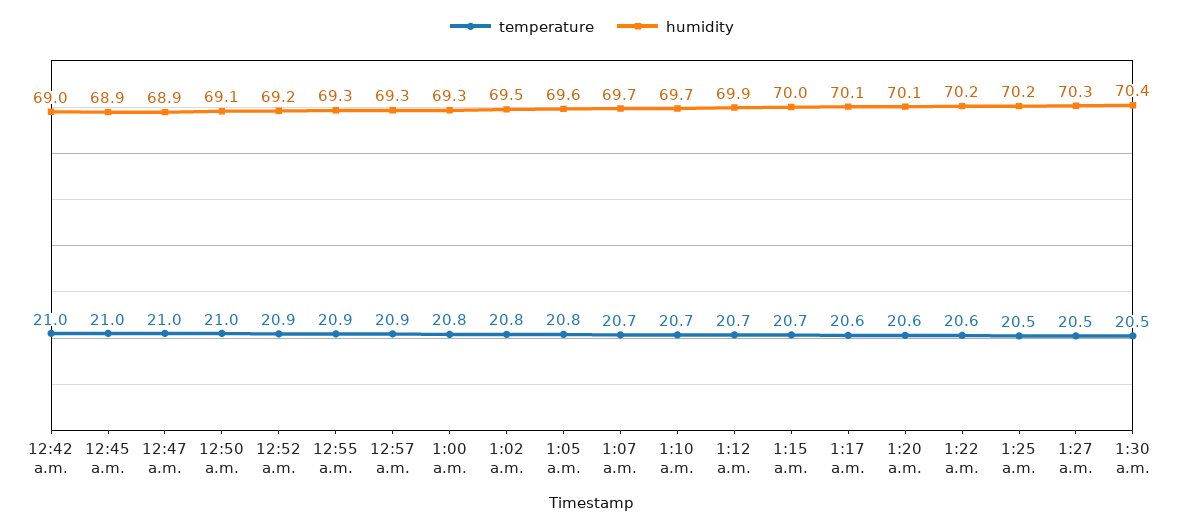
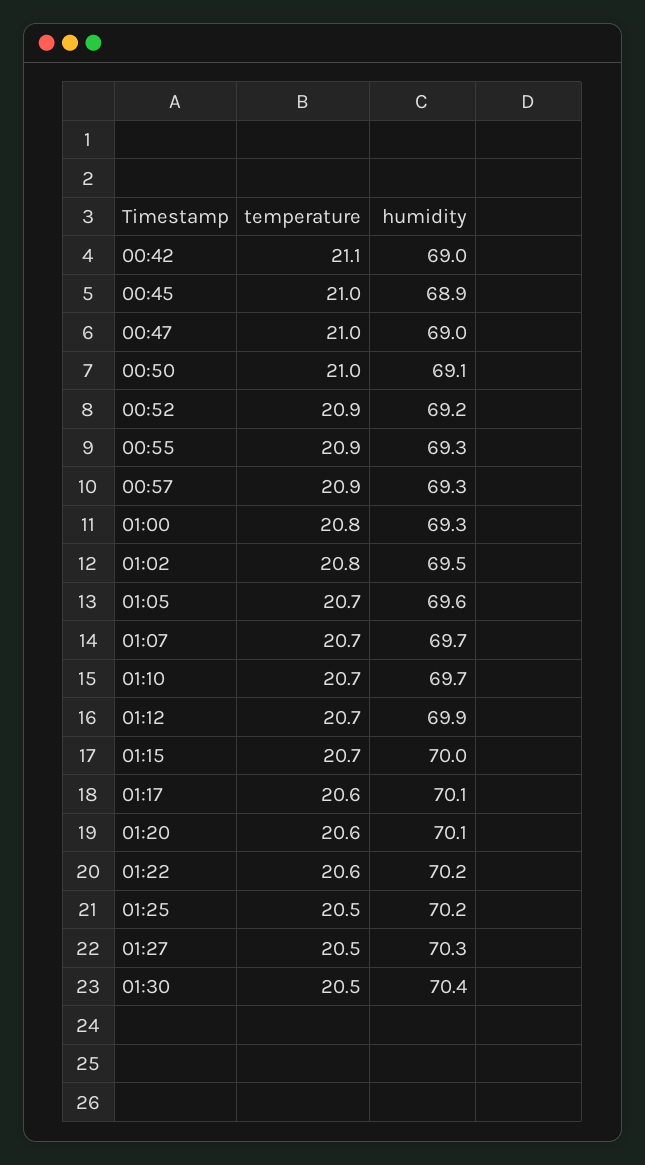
  {
    "temperature": {
-     "12:42 a.m.": 21,
+     "12:42 a.m.": 21.1,
      "12:45 a.m.": 21,
      "12:47 a.m.": 21,
      "12:50 a.m.": 21,
      "12:52 a.m.": 20.9,
      "12:55 a.m.": 20.9,
      "12:57 a.m.": 20.9,
      "1:00 a.m.": 20.8,
      "1:02 a.m.": 20.8,
-     "1:05 a.m.": 20.8,
+     "1:05 a.m.": 20.7,
      "1:07 a.m.": 20.7,
      "1:10 a.m.": 20.7,
      "1:12 a.m.": 20.7,
      "1:15 a.m.": 20.7,
      "1:17 a.m.": 20.6,
      "1:20 a.m.": 20.6,
      "1:22 a.m.": 20.6,
      "1:25 a.m.": 20.5,
      "1:27 a.m.": 20.5,
      "1:30 a.m.": 20.5
    },
    "humidity": {
      "12:42 a.m.": 69,
      "12:45 a.m.": 68.9,
-     "12:47 a.m.": 68.9,
+     "12:47 a.m.": 69,
      "12:50 a.m.": 69.1,
      "12:52 a.m.": 69.2,
      "12:55 a.m.": 69.3,
      "12:57 a.m.": 69.3,
      "1:00 a.m.": 69.3,
      "1:02 a.m.": 69.5,
      "1:05 a.m.": 69.6,
      "1:07 a.m.": 69.7,
      "1:10 a.m.": 69.7,
      "1:12 a.m.": 69.9,
      "1:15 a.m.": 70,
      "1:17 a.m.": 70.1,
      "1:20 a.m.": 70.1,
      "1:22 a.m.": 70.2,
      "1:25 a.m.": 70.2,
      "1:27 a.m.": 70.3,
      "1:30 a.m.": 70.4
    }
  }

